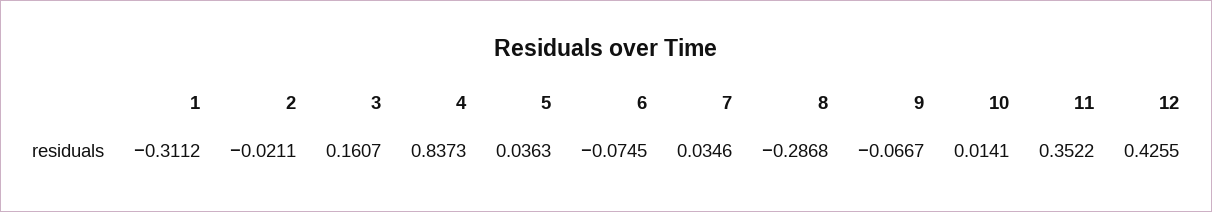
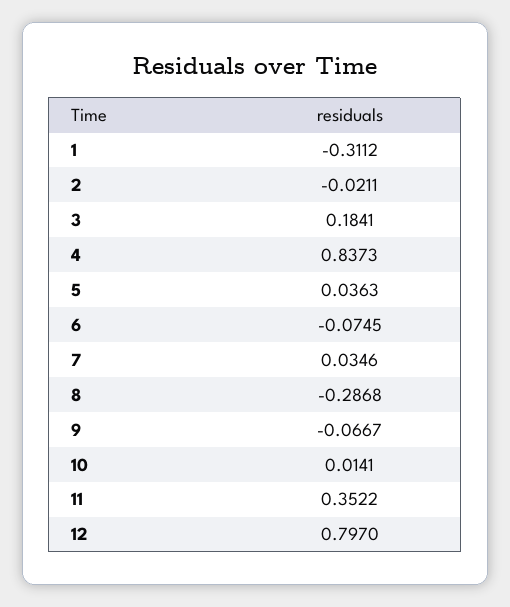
  {
    "1": -0.3112,
    "2": -0.0211,
-   "3": 0.1607,
+   "3": 0.1841,
    "4": 0.8373,
    "5": 0.0363,
    "6": -0.0745,
    "7": 0.0346,
    "8": -0.2868,
    "9": -0.0667,
    "10": 0.0141,
    "11": 0.3522,
-   "12": 0.4255
+   "12": 0.797
  }

